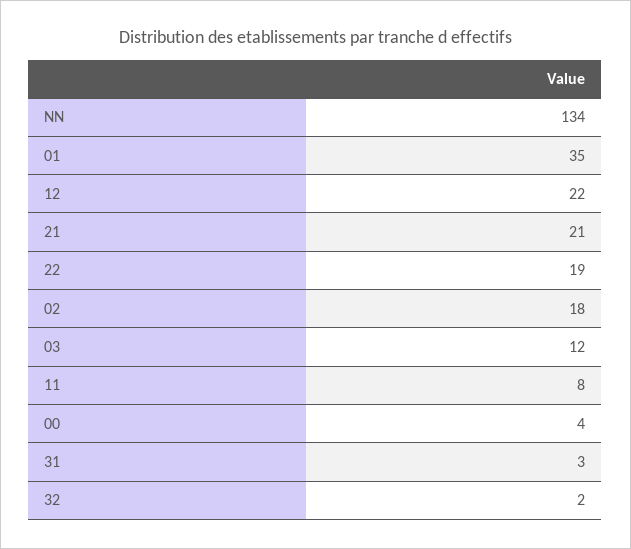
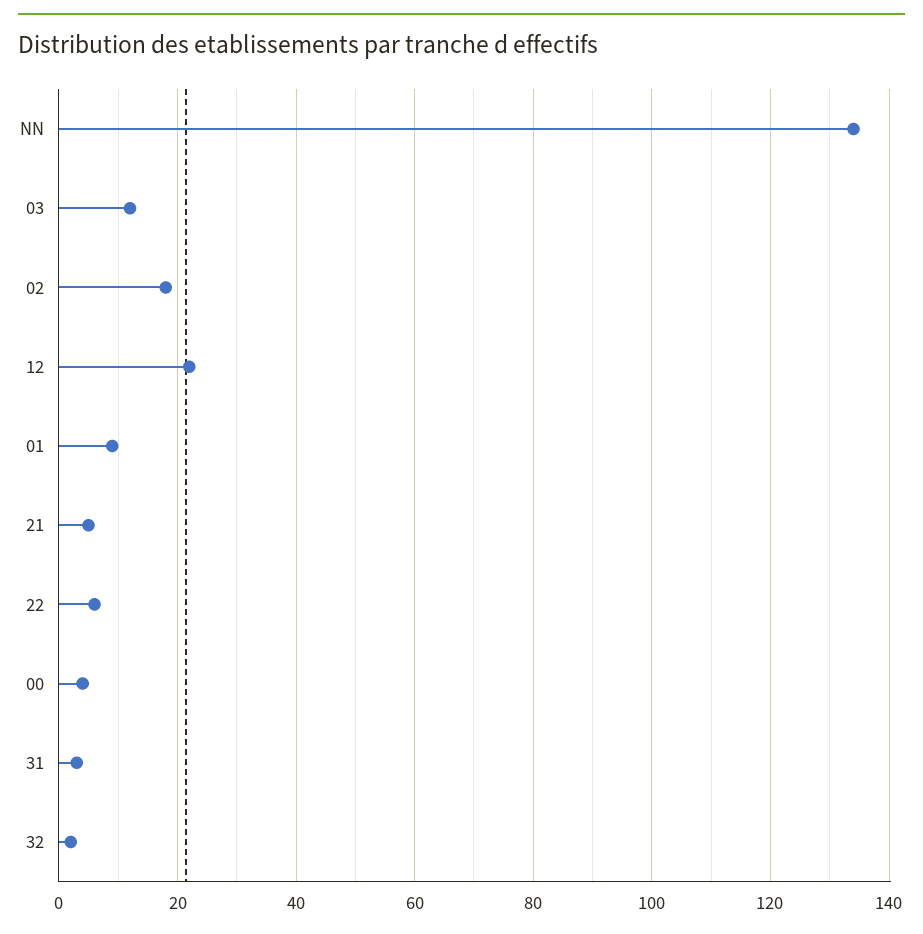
  {
    "NN": 134,
-   "01": 35,
+   "01": 10,
    "12": 22,
-   "21": 21,
+   "21": 5,
-   "22": 19,
+   "22": 5,
    "02": 18,
    "03": 12,
-   "11": 8,
    "00": 4,
    "31": 3,
    "32": 2
  }

